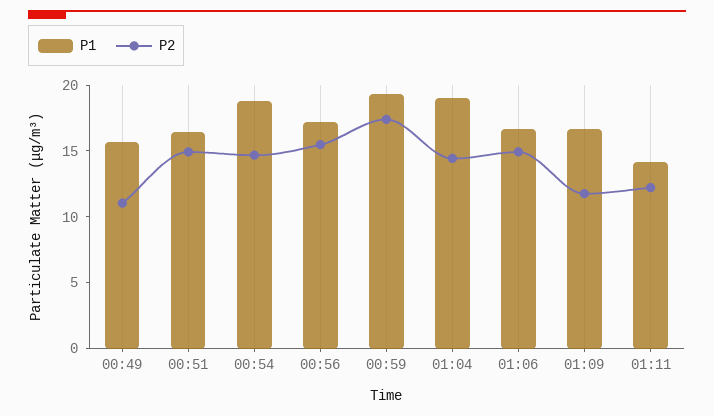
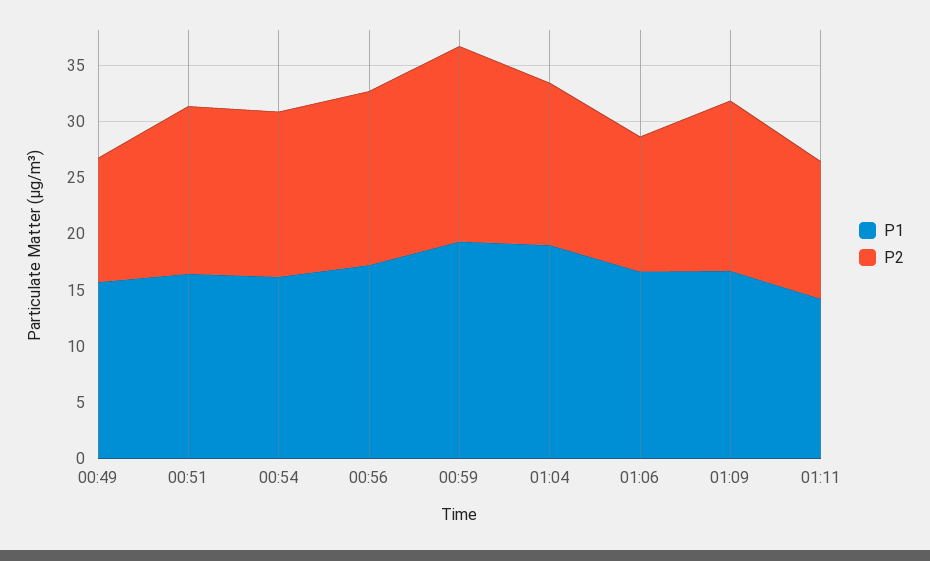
  {
    "P1": {
      "00:49": 16,
      "00:51": 16,
-     "00:54": 19,
+     "00:54": 16,
      "00:56": 17,
      "00:59": 19,
      "01:04": 19,
      "01:06": 17,
      "01:09": 17,
      "01:11": 14
    },
    "P2": {
      "00:49": 11,
      "00:51": 15,
      "00:54": 15,
      "00:56": 15,
      "00:59": 17,
      "01:04": 14,
-     "01:06": 15,
+     "01:06": 12,
-     "01:09": 12,
+     "01:09": 15,
      "01:11": 12
    }
  }

